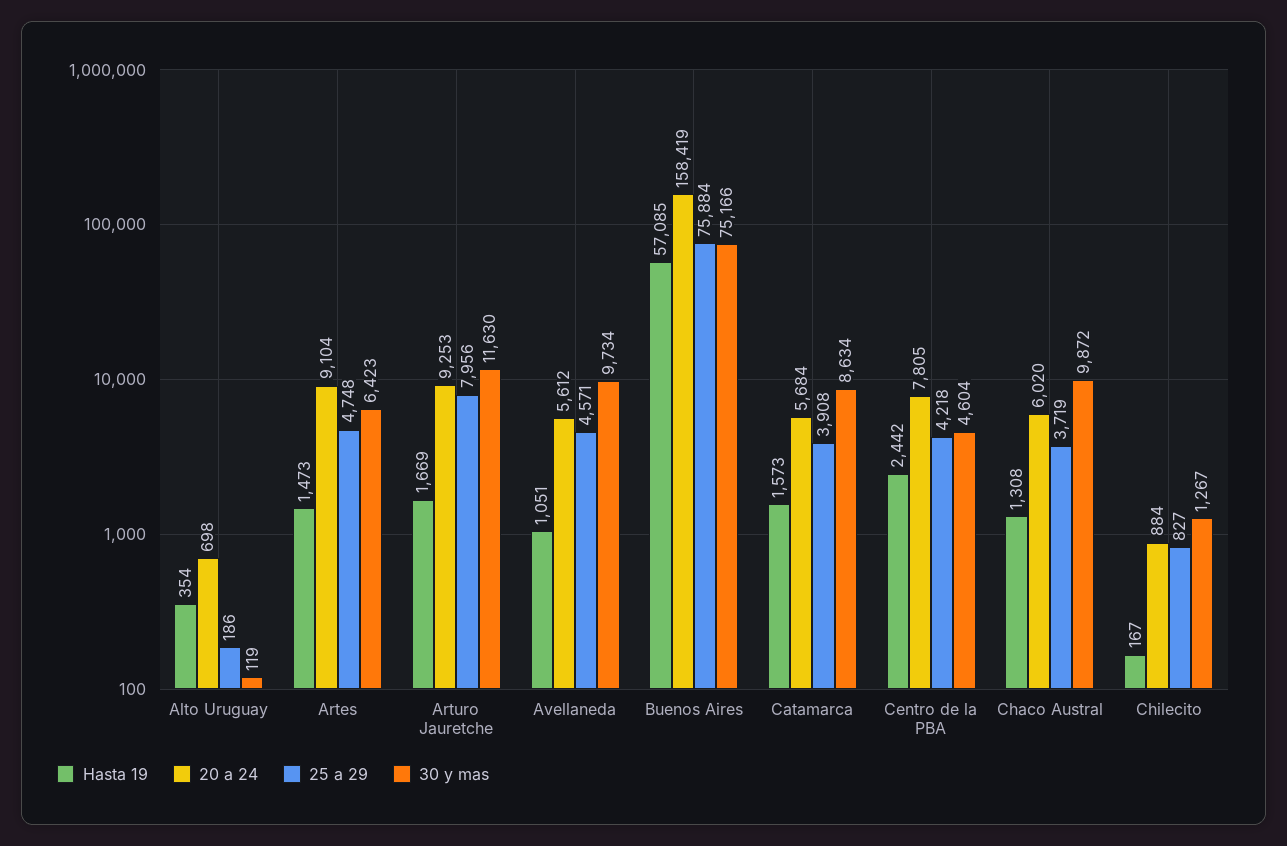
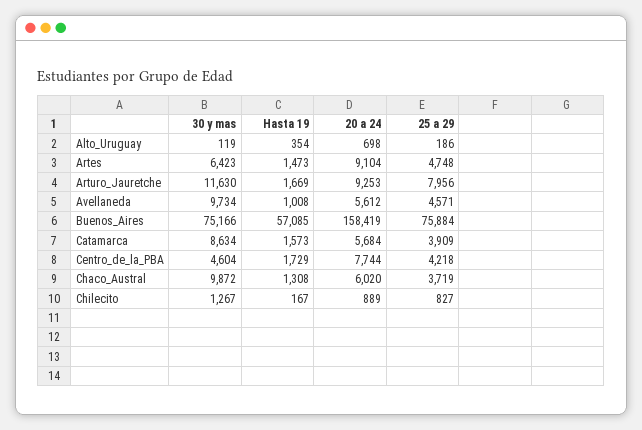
  {
    "Hasta 19": {
      "Alto Uruguay": 354,
      "Artes": 1473,
      "Arturo Jauretche": 1669,
-     "Avellaneda": 1051,
+     "Avellaneda": 1008,
      "Buenos Aires": 57085,
      "Catamarca": 1573,
-     "Centro de la PBA": 2442,
+     "Centro de la PBA": 1729,
      "Chaco Austral": 1308,
      "Chilecito": 167
    },
    "20 a 24": {
      "Alto Uruguay": 698,
      "Artes": 9104,
      "Arturo Jauretche": 9253,
      "Avellaneda": 5612,
      "Buenos Aires": 158419,
      "Catamarca": 5684,
-     "Centro de la PBA": 7805,
+     "Centro de la PBA": 7744,
      "Chaco Austral": 6020,
-     "Chilecito": 884
+     "Chilecito": 889
    },
    "25 a 29": {
      "Alto Uruguay": 186,
      "Artes": 4748,
      "Arturo Jauretche": 7956,
      "Avellaneda": 4571,
      "Buenos Aires": 75884,
-     "Catamarca": 3908,
+     "Catamarca": 3909,
      "Centro de la PBA": 4218,
      "Chaco Austral": 3719,
      "Chilecito": 827
    },
    "30 y mas": {
      "Alto Uruguay": 119,
      "Artes": 6423,
      "Arturo Jauretche": 11630,
      "Avellaneda": 9734,
      "Buenos Aires": 75166,
      "Catamarca": 8634,
      "Centro de la PBA": 4604,
      "Chaco Austral": 9872,
      "Chilecito": 1267
    }
  }

